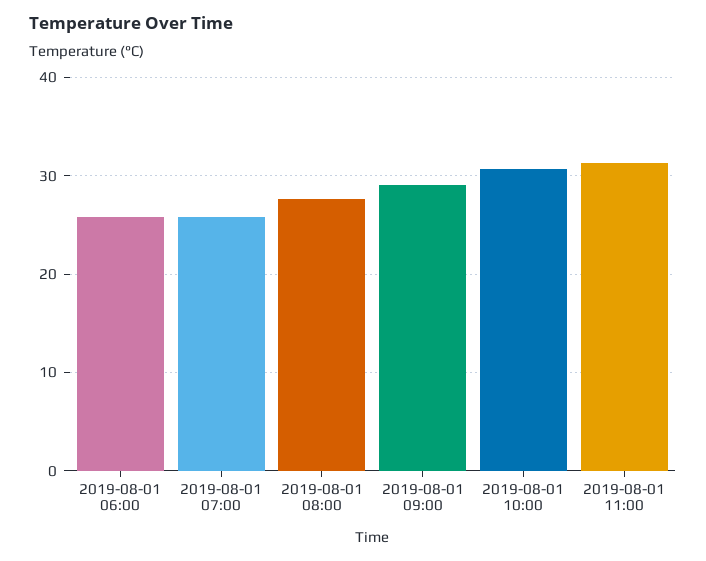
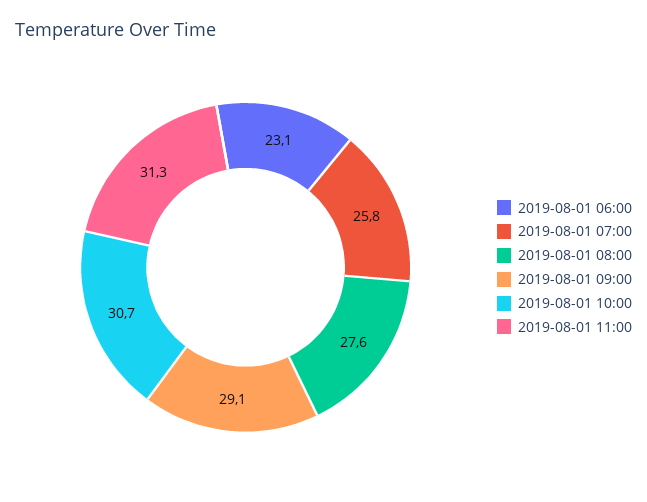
  {
-   "2019-08-01 06:00": 26,
+   "2019-08-01 06:00": 23.1,
    "2019-08-01 07:00": 25.8,
    "2019-08-01 08:00": 27.6,
    "2019-08-01 09:00": 29.1,
    "2019-08-01 10:00": 30.7,
    "2019-08-01 11:00": 31.3
  }

